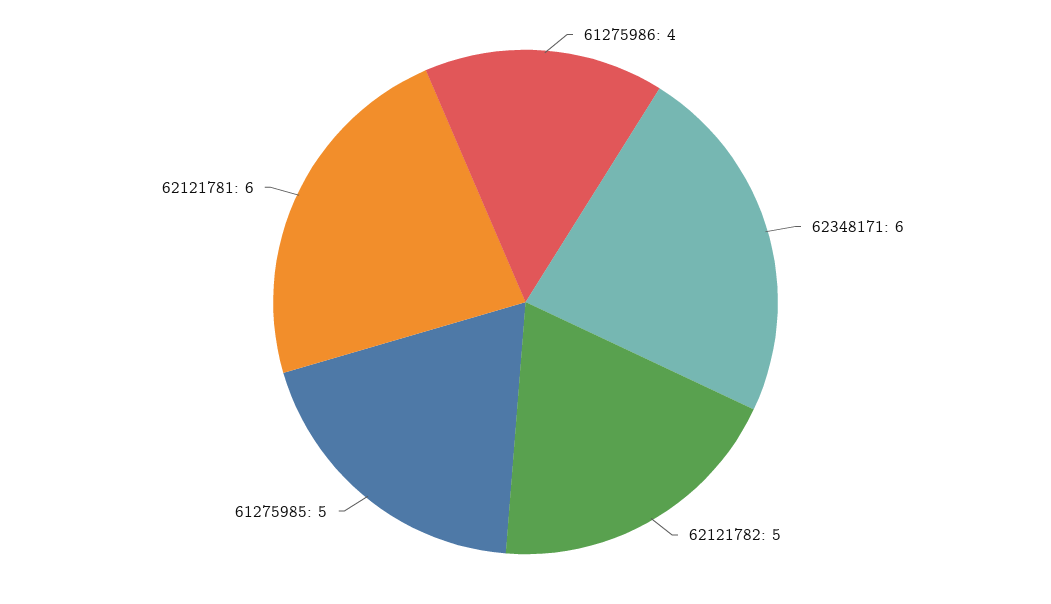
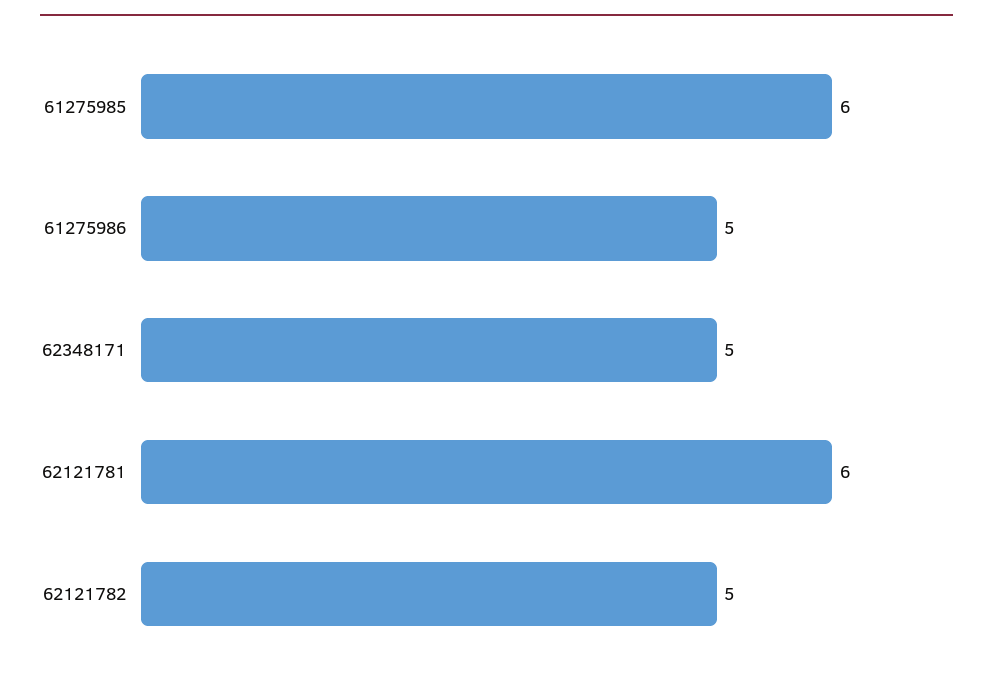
  {
-   "61275986": 4,
+   "61275986": 5,
-   "62348171": 6,
+   "62348171": 5,
    "62121782": 5,
-   "61275985": 5,
+   "61275985": 6,
    "62121781": 6
  }

